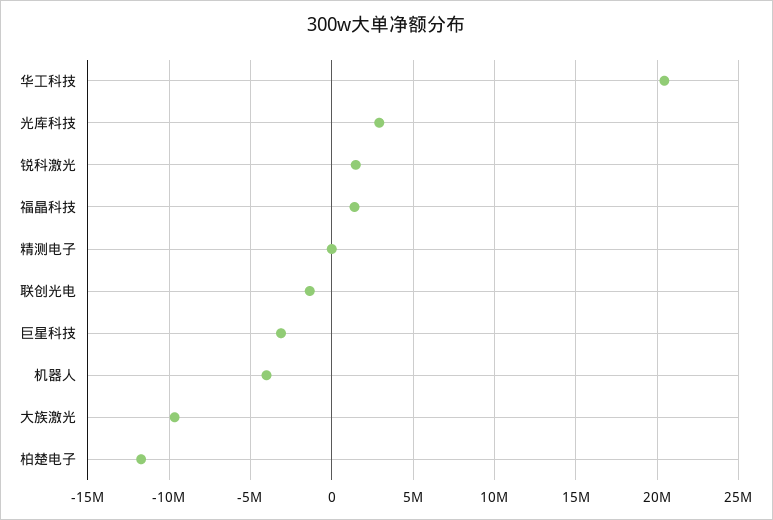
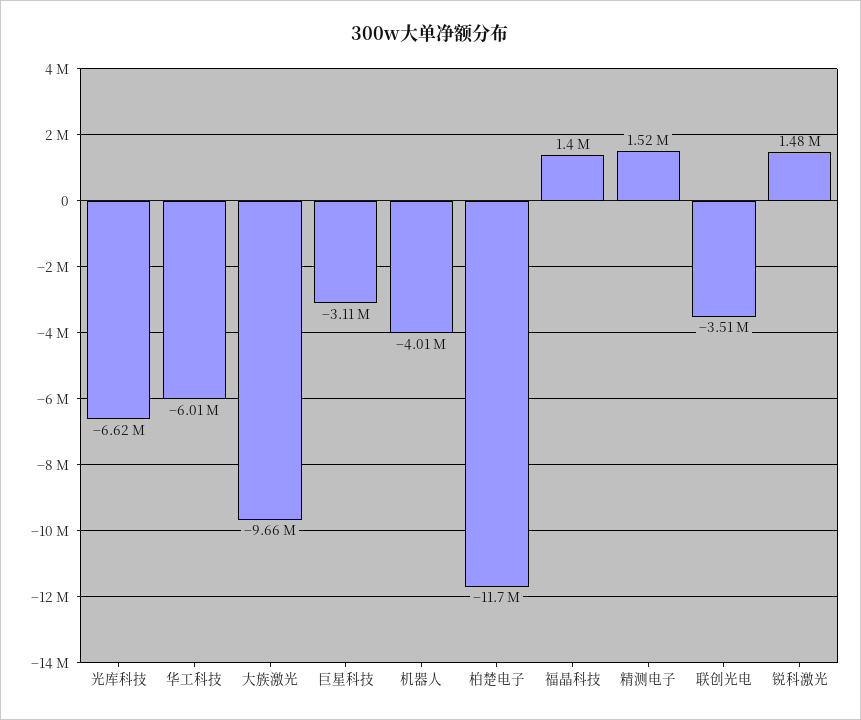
  {
-   "华工科技": 20500000,
+   "华工科技": -6010000,
-   "光库科技": 3000000,
+   "光库科技": -6620000,
    "锐科激光": 1480000,
    "福晶科技": 1400000,
-   "精测电子": 0,
+   "精测电子": 1520000,
-   "联创光电": -1500000,
+   "联创光电": -3510000,
    "巨星科技": -3110000,
    "机器人": -4010000,
    "大族激光": -9660000,
    "柏楚电子": -11700000
  }

